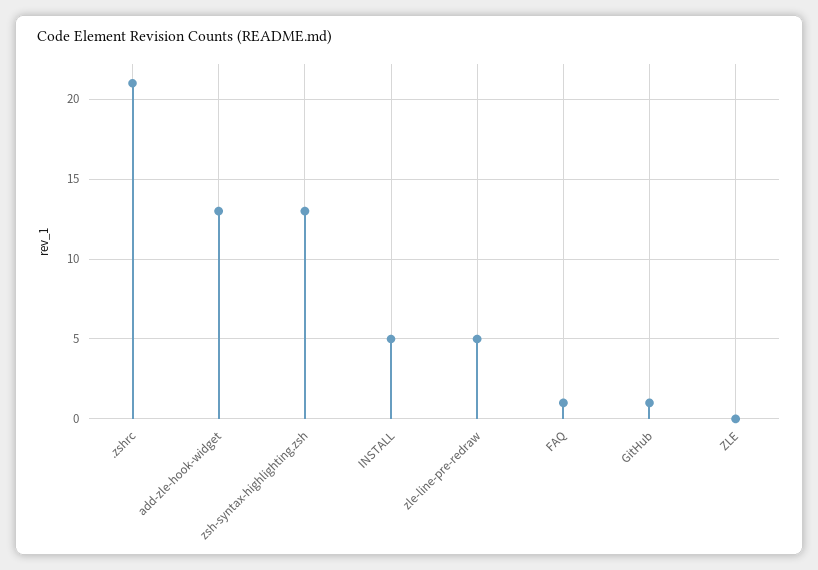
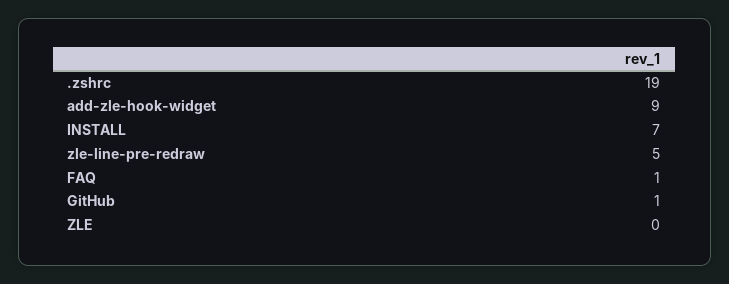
  {
-   ".zshrc": 21,
+   ".zshrc": 19,
-   "add-zle-hook-widget": 13,
+   "add-zle-hook-widget": 9,
-   "zsh-syntax-highlighting.zsh": 13,
-   "INSTALL": 5,
+   "INSTALL": 7,
    "zle-line-pre-redraw": 5,
    "FAQ": 1,
    "GitHub": 1,
    "ZLE": 0
  }

